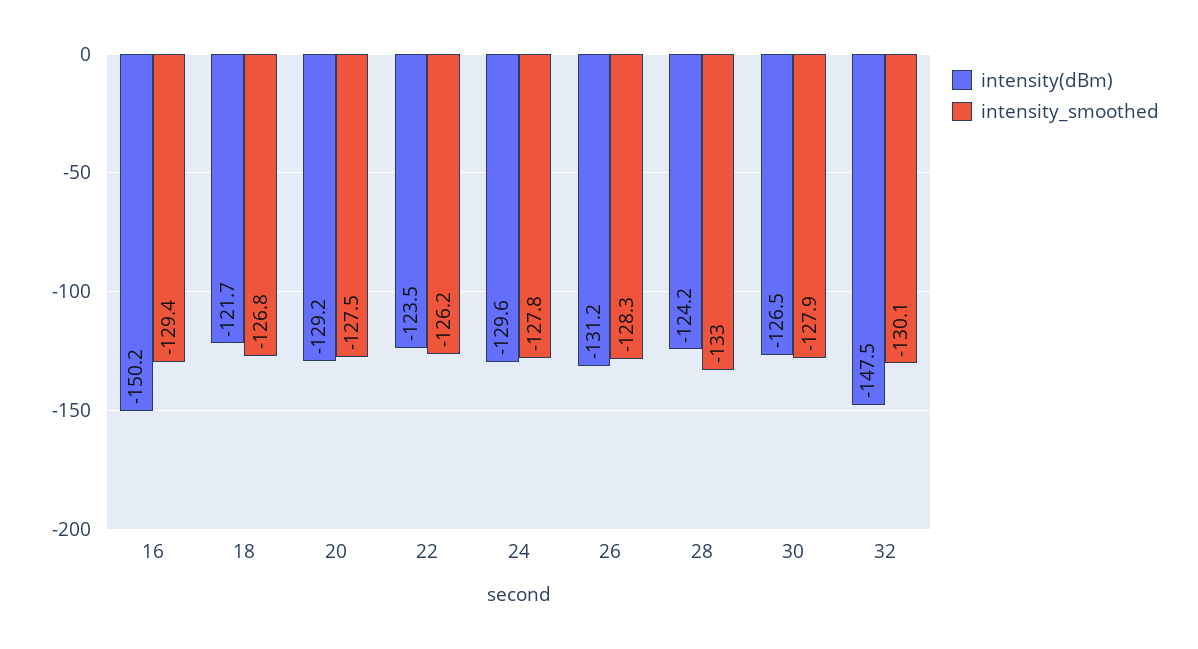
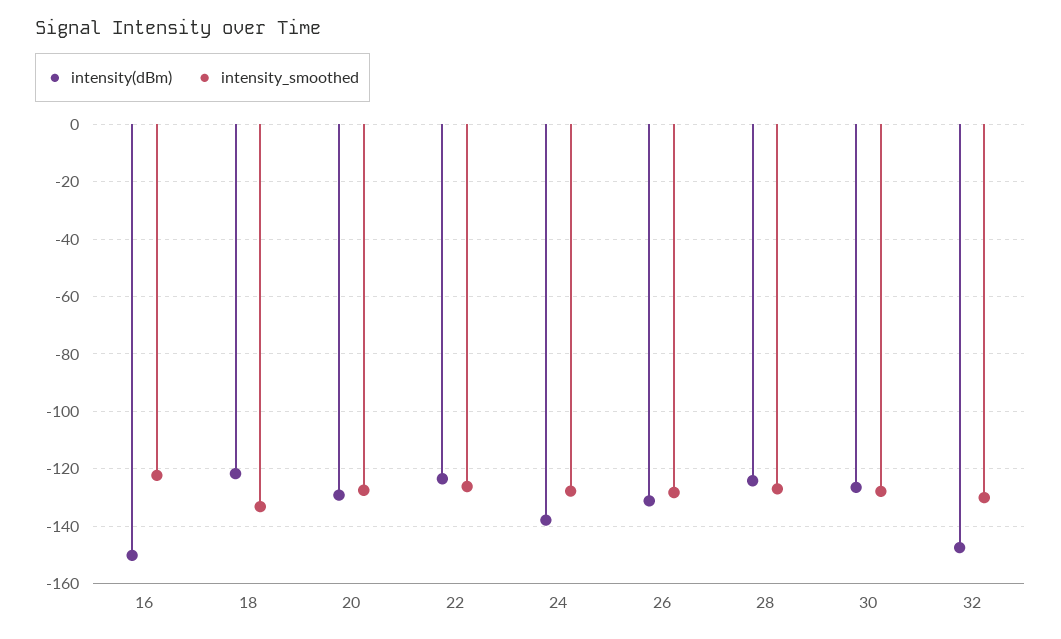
  {
    "intensity(dBm)": {
      "16": -150.2,
      "18": -121.7,
      "20": -129.2,
      "22": -123.5,
-     "24": -129.6,
+     "24": -137.5,
      "26": -131.2,
      "28": -124.2,
      "30": -126.5,
      "32": -147.5
    },
    "intensity_smoothed": {
-     "16": -129.4,
+     "16": -122.5,
-     "18": -126.8,
+     "18": -132.5,
      "20": -127.5,
      "22": -126.2,
      "24": -127.8,
      "26": -128.3,
-     "28": -133,
+     "28": -127.5,
      "30": -127.9,
      "32": -130.1
    }
  }

